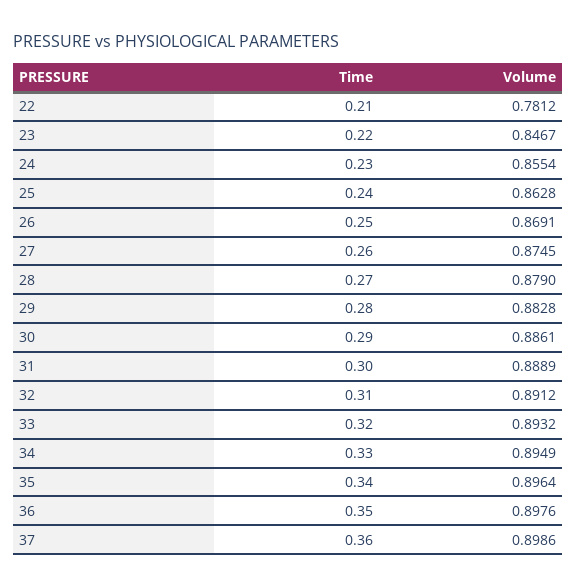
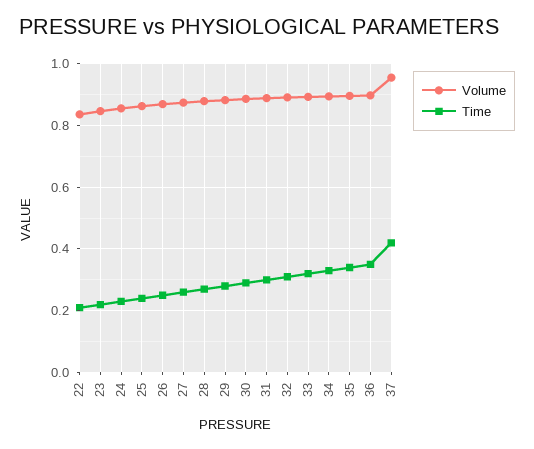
  {
    "Time": {
      "22": 0.21,
      "23": 0.22,
      "24": 0.23,
      "25": 0.24,
      "26": 0.25,
      "27": 0.26,
      "28": 0.27,
      "29": 0.28,
      "30": 0.29,
      "31": 0.3,
      "32": 0.31,
      "33": 0.32,
      "34": 0.33,
      "35": 0.34,
      "36": 0.35,
-     "37": 0.36
+     "37": 0.42
    },
    "Volume": {
-     "22": 0.7812,
+     "22": 0.84,
      "23": 0.8467,
      "24": 0.8554,
      "25": 0.8628,
      "26": 0.8691,
      "27": 0.8745,
      "28": 0.879,
      "29": 0.8828,
      "30": 0.8861,
      "31": 0.8889,
      "32": 0.8912,
      "33": 0.8932,
      "34": 0.8949,
      "35": 0.8964,
      "36": 0.8976,
-     "37": 0.8986
+     "37": 0.96
    }
  }

